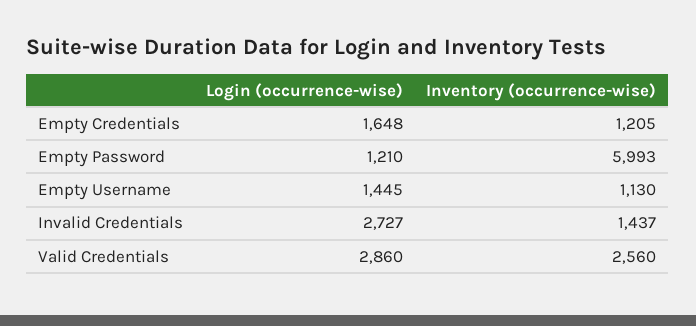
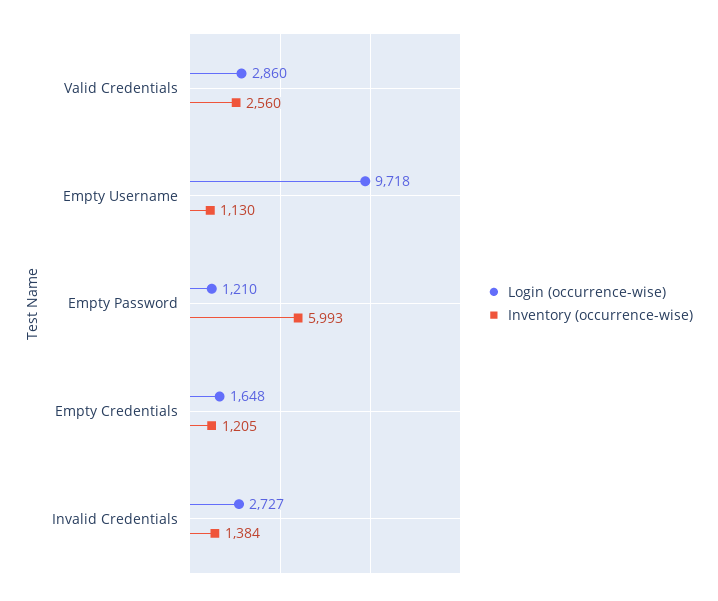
  {
    "Login (occurrence-wise)": {
      "Empty Credentials": 1648,
      "Empty Password": 1210,
-     "Empty Username": 1445,
+     "Empty Username": 9718,
      "Invalid Credentials": 2727,
      "Valid Credentials": 2860
    },
    "Inventory (occurrence-wise)": {
      "Empty Credentials": 1205,
      "Empty Password": 5993,
      "Empty Username": 1130,
-     "Invalid Credentials": 1437,
+     "Invalid Credentials": 1384,
      "Valid Credentials": 2560
    }
  }

